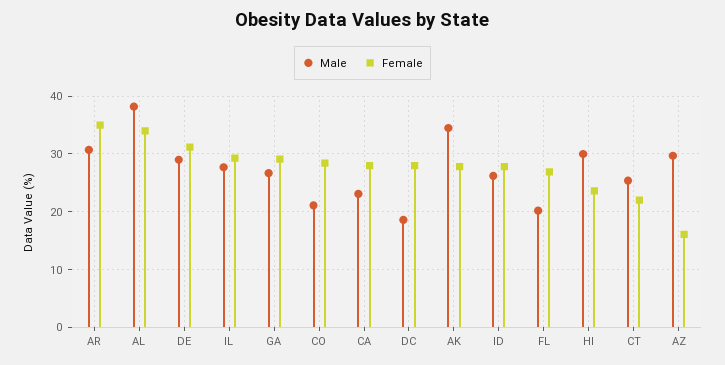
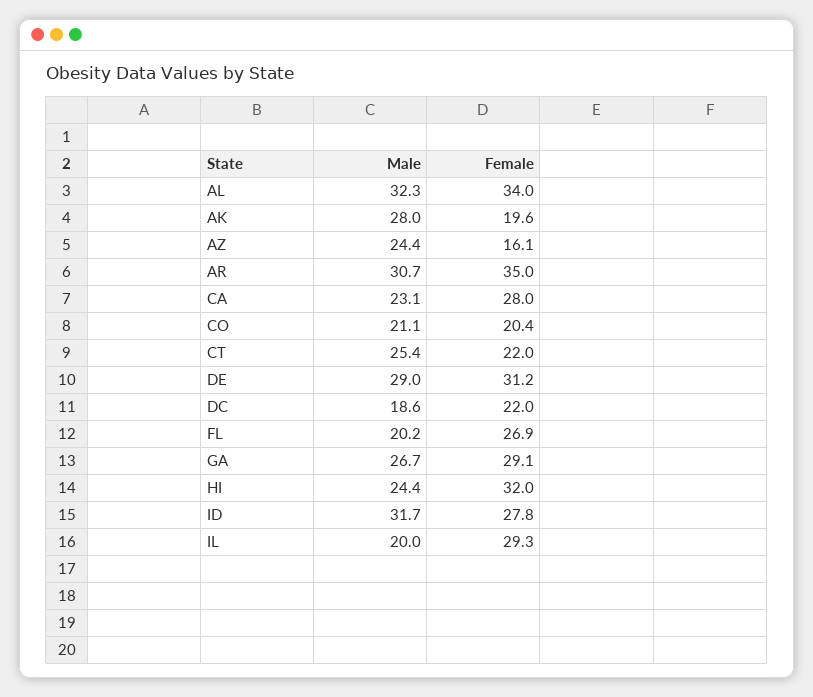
  {
    "Male": {
      "AR": 30.7,
-     "AL": 38,
+     "AL": 32.3,
      "DE": 29,
-     "IL": 28,
+     "IL": 20,
      "GA": 26.7,
      "CO": 21.1,
      "CA": 23.1,
      "DC": 18.6,
-     "AK": 34,
+     "AK": 28,
-     "ID": 26,
+     "ID": 31.7,
      "FL": 20.2,
-     "HI": 30,
+     "HI": 24.4,
      "CT": 25.4,
-     "AZ": 30
+     "AZ": 24.4
    },
    "Female": {
      "AR": 35,
      "AL": 34,
      "DE": 31.2,
      "IL": 29.3,
      "GA": 29.1,
-     "CO": 28,
+     "CO": 20.4,
      "CA": 28,
-     "DC": 28,
+     "DC": 22,
-     "AK": 28,
+     "AK": 19.6,
      "ID": 27.8,
      "FL": 26.9,
-     "HI": 24,
+     "HI": 32,
      "CT": 22,
      "AZ": 16.1
    }
  }

